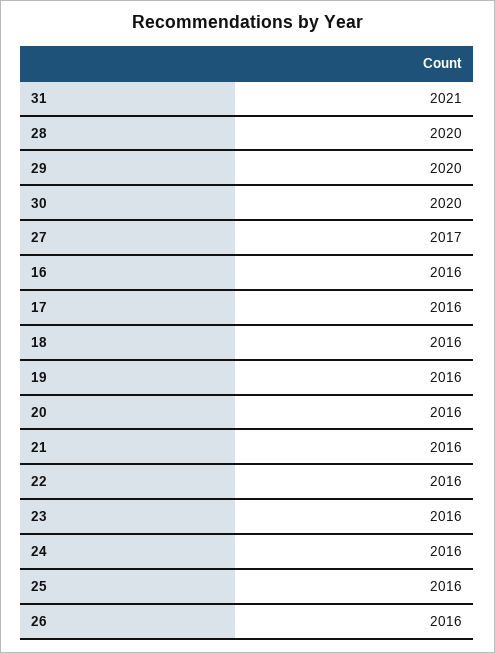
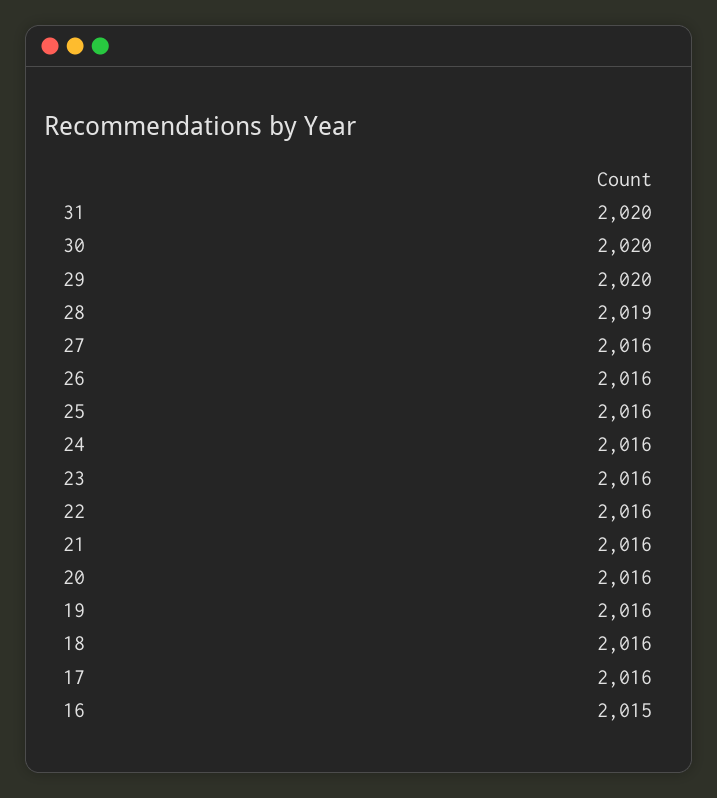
  {
-   "31": 2021,
+   "31": 2020,
-   "28": 2020,
+   "28": 2019,
    "29": 2020,
    "30": 2020,
-   "27": 2017,
+   "27": 2016,
-   "16": 2016,
+   "16": 2015,
    "17": 2016,
    "18": 2016,
    "19": 2016,
    "20": 2016,
    "21": 2016,
    "22": 2016,
    "23": 2016,
    "24": 2016,
    "25": 2016,
    "26": 2016
  }

